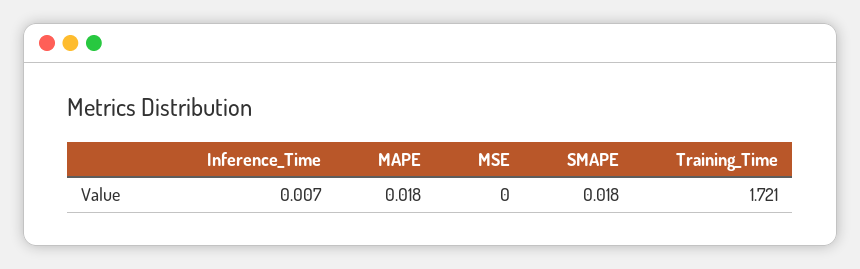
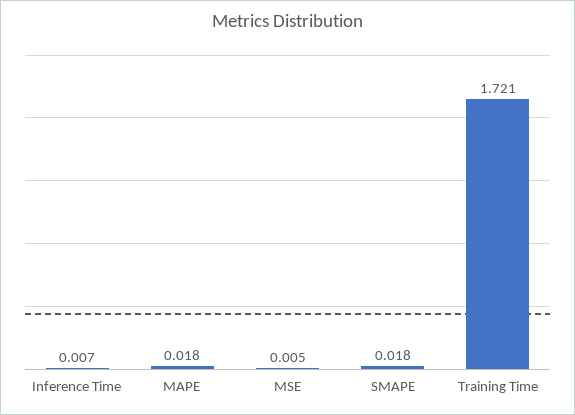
  {
    "Inference_Time": 0.007,
    "MAPE": 0.018,
-   "MSE": 0,
+   "MSE": 0.005,
    "SMAPE": 0.018,
    "Training_Time": 1.721
  }

